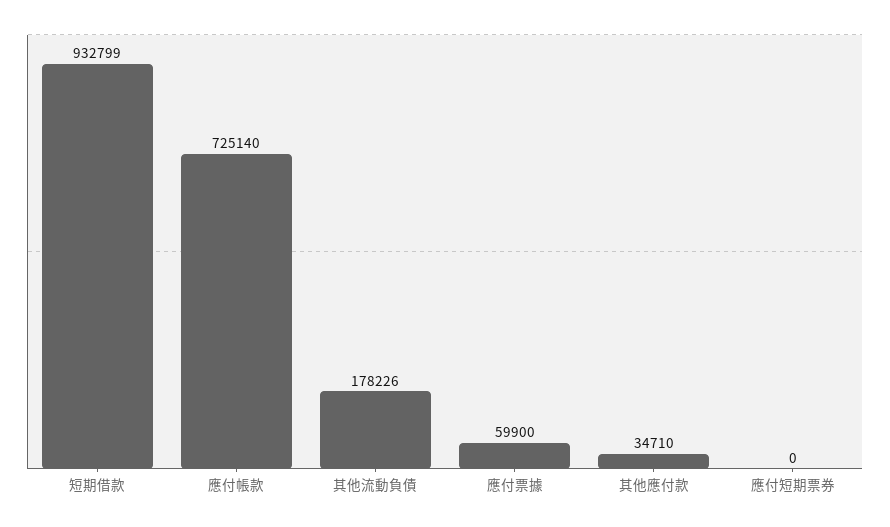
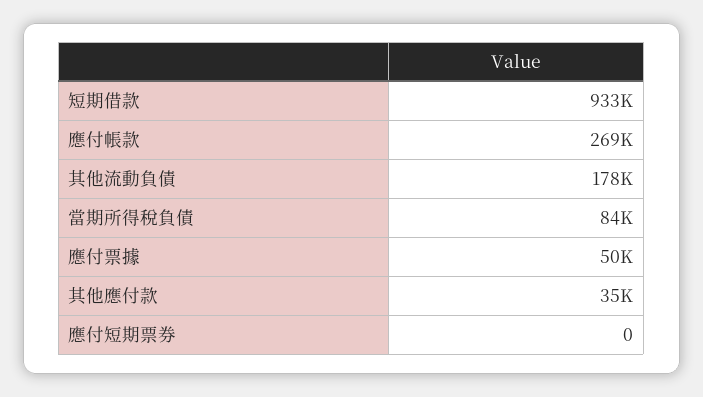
  {
    "短期借款": 932799,
-   "應付帳款": 725140,
+   "應付帳款": 269000,
    "其他流動負債": 178226,
-   "應付票據": 59900,
+   "應付票據": 50000,
    "其他應付款": 34710,
-   "應付短期票券": 0
+   "應付短期票券": 0,
+   "當期所得稅負債": 84000
  }

